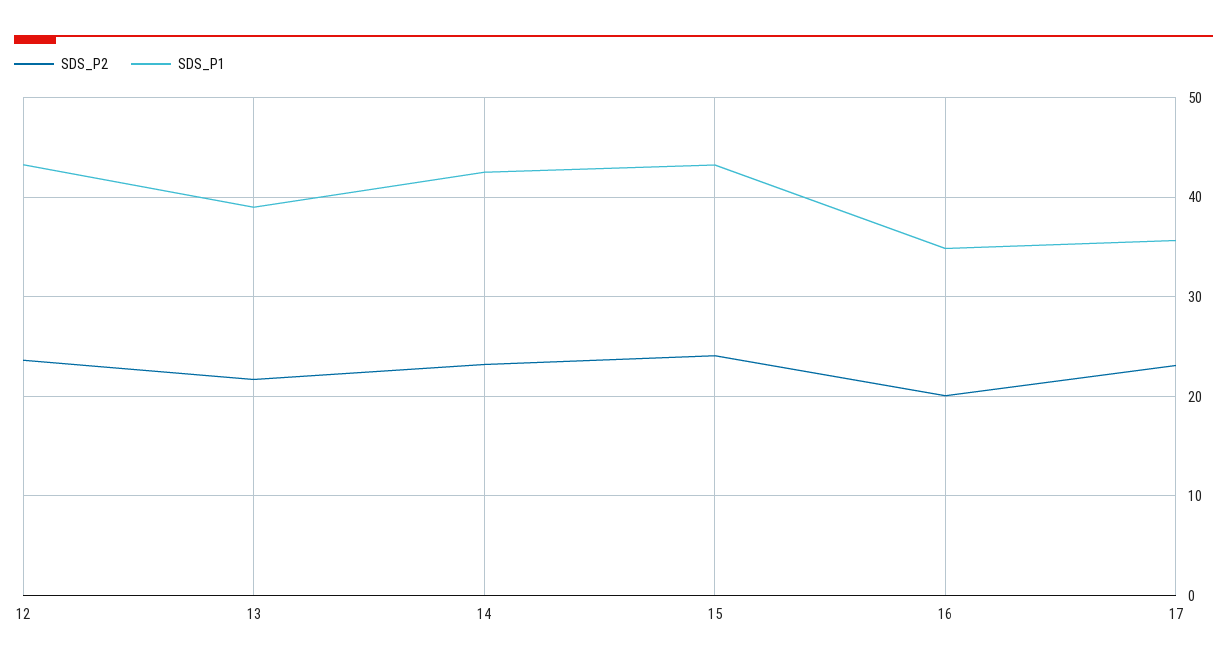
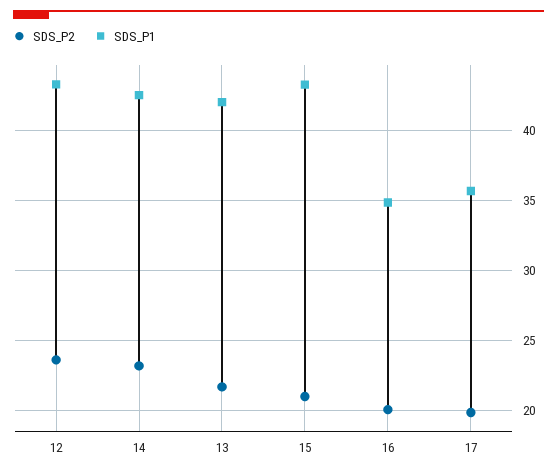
  {
    "SDS_P2": {
      "12": 23.5,
      "13": 21.5,
      "14": 23,
-     "15": 24,
+     "15": 21,
      "16": 20,
-     "17": 23
+     "17": 20
    },
    "SDS_P1": {
      "12": 43.5,
-     "13": 39,
+     "13": 42,
      "14": 42.5,
      "15": 43.5,
      "16": 35,
      "17": 35.5
    }
  }

